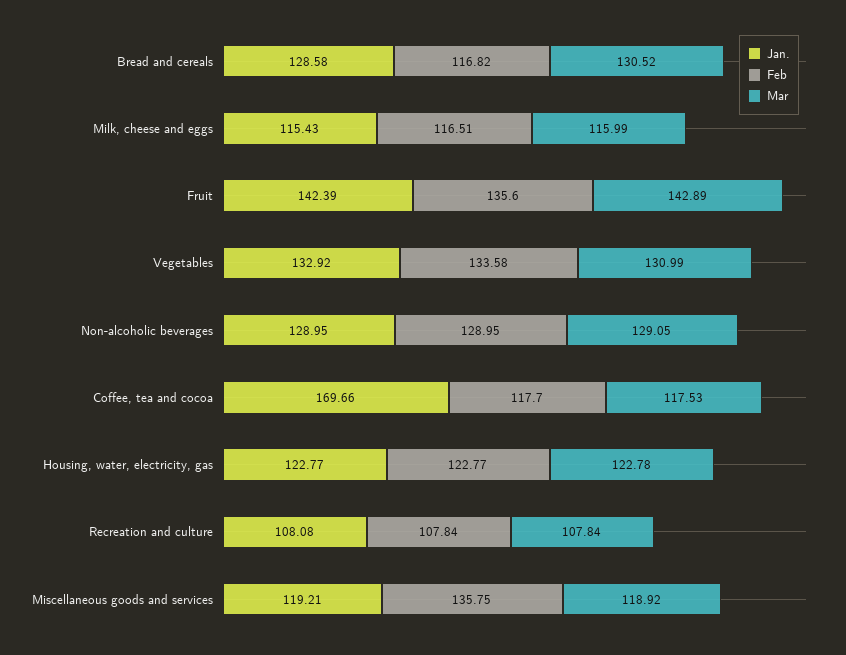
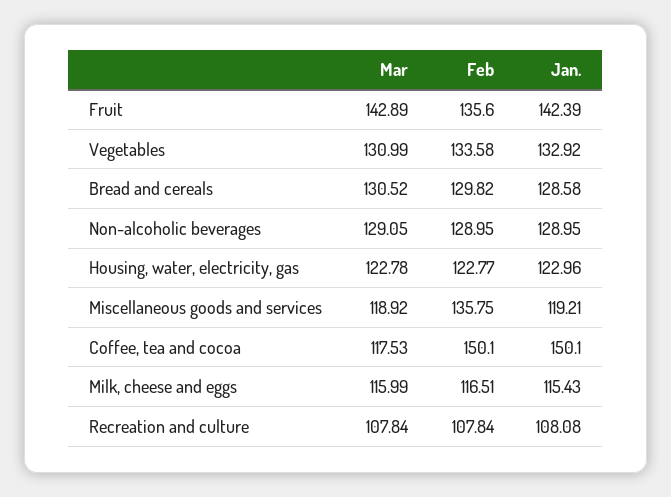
  {
    "Jan.": {
      "Bread and cereals": 128.58,
      "Milk, cheese and eggs": 115.43,
      "Fruit": 142.39,
      "Vegetables": 132.92,
      "Non-alcoholic beverages": 128.95,
-     "Coffee, tea and cocoa": 169.66,
+     "Coffee, tea and cocoa": 150.1,
-     "Housing, water, electricity, gas": 122.77,
+     "Housing, water, electricity, gas": 122.96,
      "Recreation and culture": 108.08,
      "Miscellaneous goods and services": 119.21
    },
    "Feb": {
-     "Bread and cereals": 116.82,
+     "Bread and cereals": 129.82,
      "Milk, cheese and eggs": 116.51,
      "Fruit": 135.6,
      "Vegetables": 133.58,
      "Non-alcoholic beverages": 128.95,
-     "Coffee, tea and cocoa": 117.7,
+     "Coffee, tea and cocoa": 150.1,
      "Housing, water, electricity, gas": 122.77,
      "Recreation and culture": 107.84,
      "Miscellaneous goods and services": 135.75
    },
    "Mar": {
      "Bread and cereals": 130.52,
      "Milk, cheese and eggs": 115.99,
      "Fruit": 142.89,
      "Vegetables": 130.99,
      "Non-alcoholic beverages": 129.05,
      "Coffee, tea and cocoa": 117.53,
      "Housing, water, electricity, gas": 122.78,
      "Recreation and culture": 107.84,
      "Miscellaneous goods and services": 118.92
    }
  }

